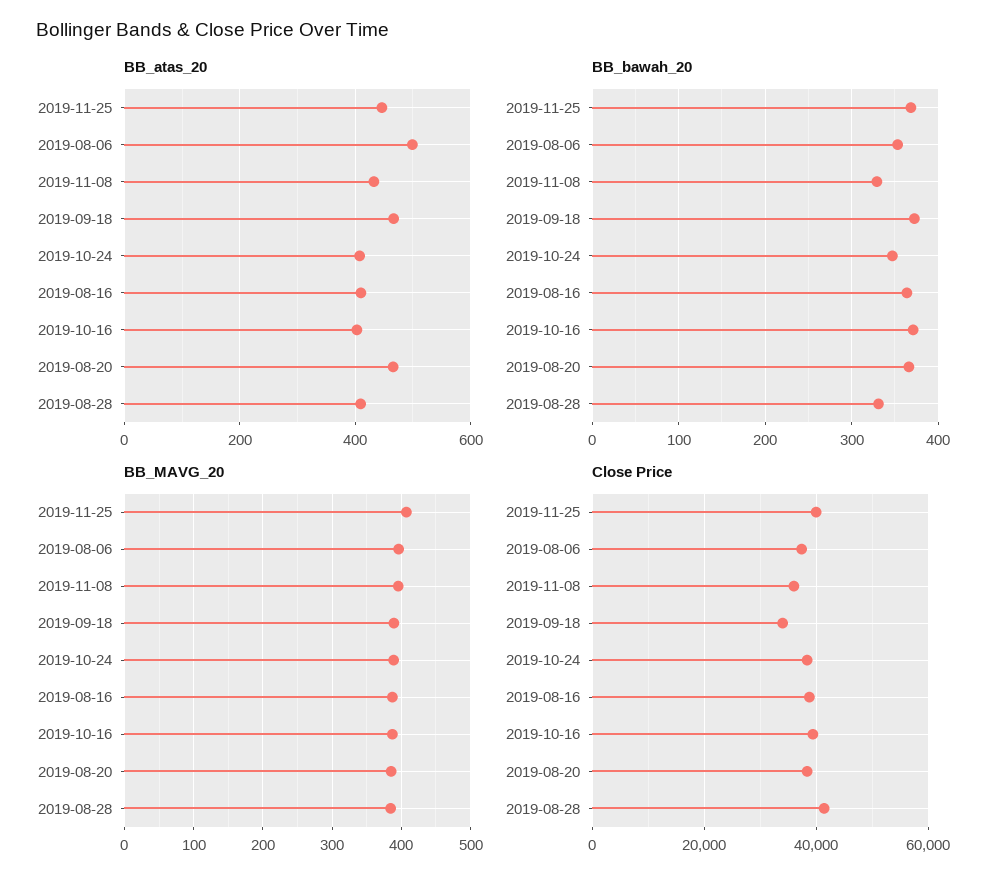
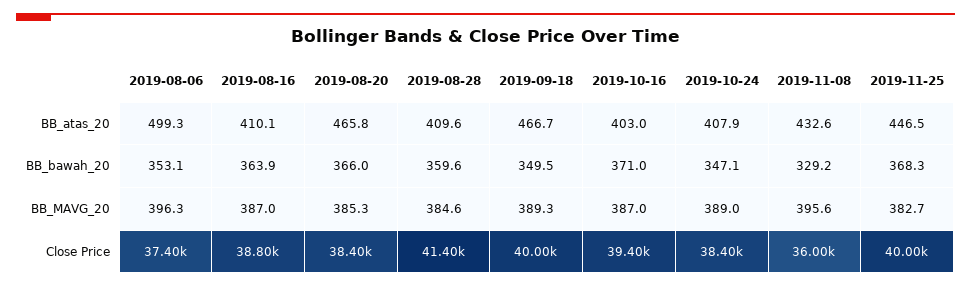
  {
    "BB_atas_20": {
      "2019-11-25": 446.5,
      "2019-08-06": 499.3,
      "2019-11-08": 432.6,
      "2019-09-18": 466.7,
      "2019-10-24": 407.9,
      "2019-08-16": 410.1,
      "2019-10-16": 403,
      "2019-08-20": 465.8,
      "2019-08-28": 409.6
    },
    "BB_bawah_20": {
      "2019-11-25": 368.3,
      "2019-08-06": 353.1,
      "2019-11-08": 329.2,
-     "2019-09-18": 370,
+     "2019-09-18": 349.5,
      "2019-10-24": 347.1,
      "2019-08-16": 363.9,
      "2019-10-16": 371,
      "2019-08-20": 366,
-     "2019-08-28": 330
+     "2019-08-28": 359.6
    },
    "BB_MAVG_20": {
-     "2019-11-25": 410,
+     "2019-11-25": 382.7,
      "2019-08-06": 396.3,
      "2019-11-08": 395.6,
      "2019-09-18": 389.3,
      "2019-10-24": 389,
      "2019-08-16": 387,
      "2019-10-16": 387,
      "2019-08-20": 385.3,
      "2019-08-28": 384.6
    },
    "Close Price": {
      "2019-11-25": 40000,
      "2019-08-06": 37400,
      "2019-11-08": 36000,
-     "2019-09-18": 34000,
+     "2019-09-18": 40000,
      "2019-10-24": 38400,
      "2019-08-16": 38800,
      "2019-10-16": 39400,
      "2019-08-20": 38400,
      "2019-08-28": 41400
    }
  }

